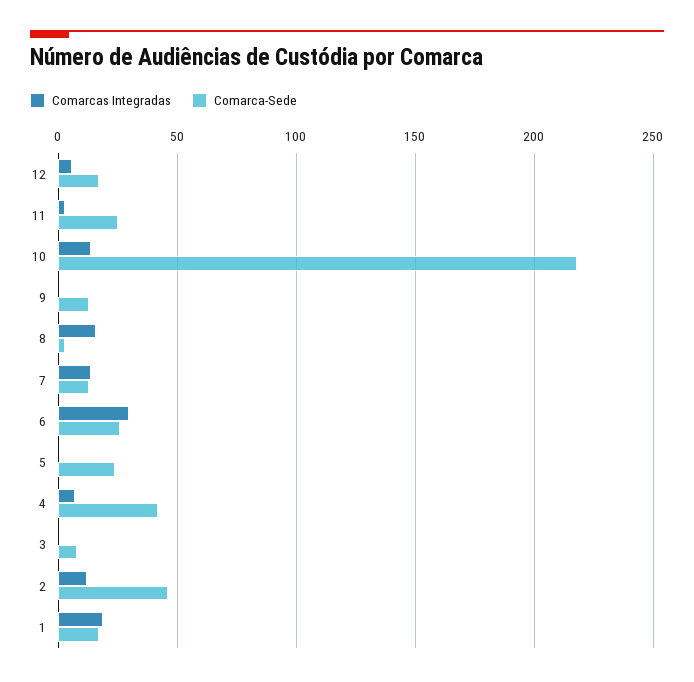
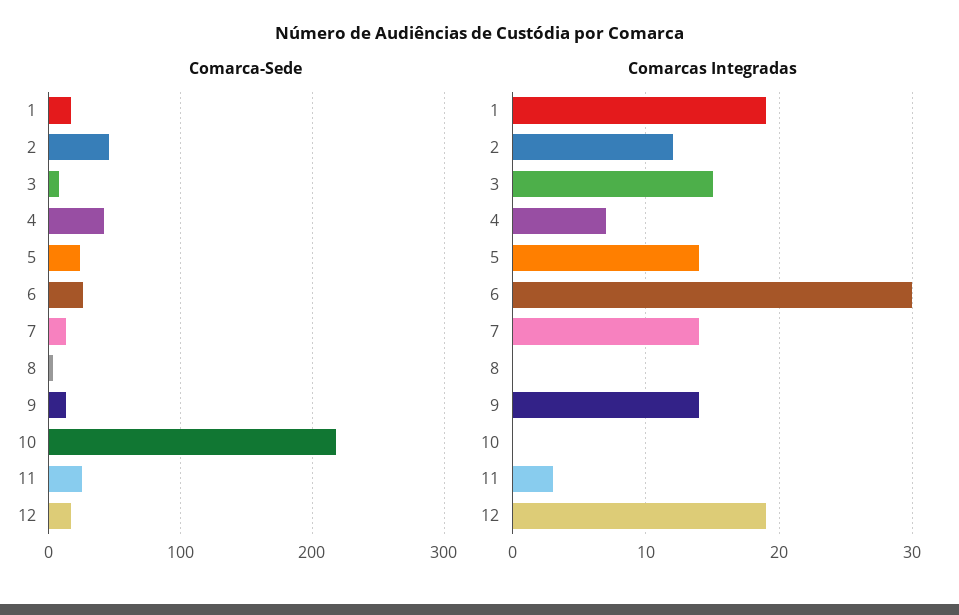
  {
    "Comarcas Integradas": {
-     "12": 5,
+     "12": 19,
      "11": 3,
-     "10": 15,
+     "10": 0,
-     "9": 0,
+     "9": 14,
-     "8": 15,
+     "8": 0,
      "7": 14,
      "6": 30,
-     "5": 0,
+     "5": 14,
      "4": 7,
-     "3": 0,
+     "3": 15,
      "2": 12,
      "1": 19
    },
    "Comarca-Sede": {
      "12": 15,
      "11": 25,
      "10": 220,
      "9": 15,
      "8": 5,
      "7": 15,
      "6": 25,
      "5": 25,
      "4": 40,
      "3": 10,
      "2": 45,
      "1": 15
    }
  }

